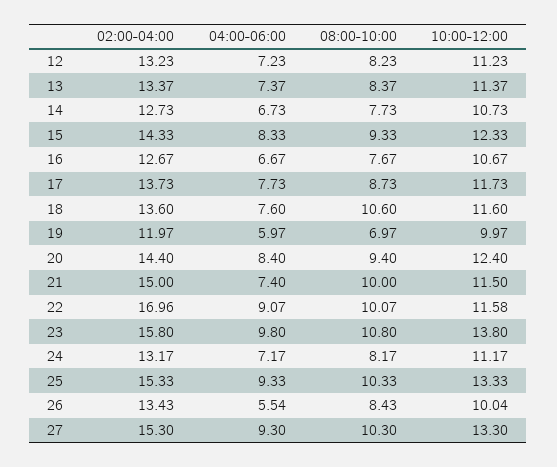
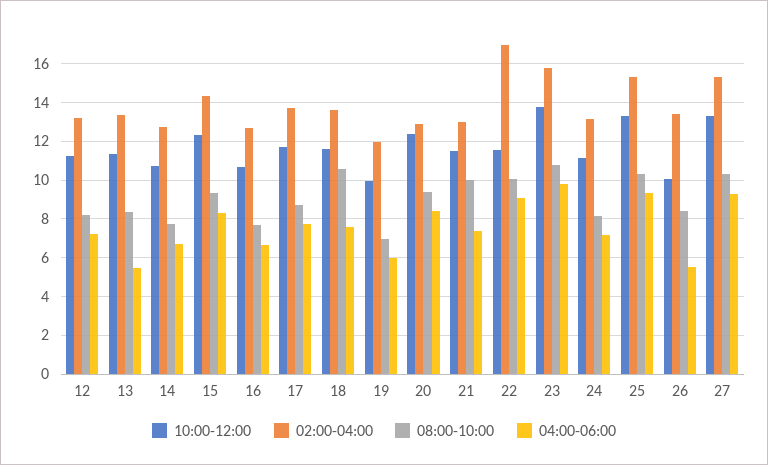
  {
    "02:00-04:00": {
      "12": 13.23,
      "13": 13.37,
      "14": 12.73,
      "15": 14.33,
      "16": 12.67,
      "17": 13.73,
      "18": 13.6,
      "19": 11.97,
-     "20": 14.4,
+     "20": 13,
-     "21": 15,
+     "21": 13,
      "22": 16.96,
      "23": 15.8,
      "24": 13.17,
      "25": 15.33,
      "26": 13.43,
      "27": 15.3
    },
    "04:00-06:00": {
      "12": 7.23,
-     "13": 7.37,
+     "13": 5.5,
      "14": 6.73,
      "15": 8.33,
      "16": 6.67,
      "17": 7.73,
      "18": 7.6,
      "19": 5.97,
      "20": 8.4,
      "21": 7.4,
      "22": 9.07,
      "23": 9.8,
      "24": 7.17,
      "25": 9.33,
      "26": 5.54,
      "27": 9.3
    },
    "08:00-10:00": {
      "12": 8.23,
      "13": 8.37,
      "14": 7.73,
      "15": 9.33,
      "16": 7.67,
      "17": 8.73,
      "18": 10.6,
      "19": 6.97,
      "20": 9.4,
      "21": 10,
      "22": 10.07,
      "23": 10.8,
      "24": 8.17,
      "25": 10.33,
      "26": 8.43,
      "27": 10.3
    },
    "10:00-12:00": {
      "12": 11.23,
      "13": 11.37,
      "14": 10.73,
      "15": 12.33,
      "16": 10.67,
      "17": 11.73,
      "18": 11.6,
      "19": 9.97,
      "20": 12.4,
      "21": 11.5,
      "22": 11.58,
      "23": 13.8,
      "24": 11.17,
      "25": 13.33,
      "26": 10.04,
      "27": 13.3
    }
  }

